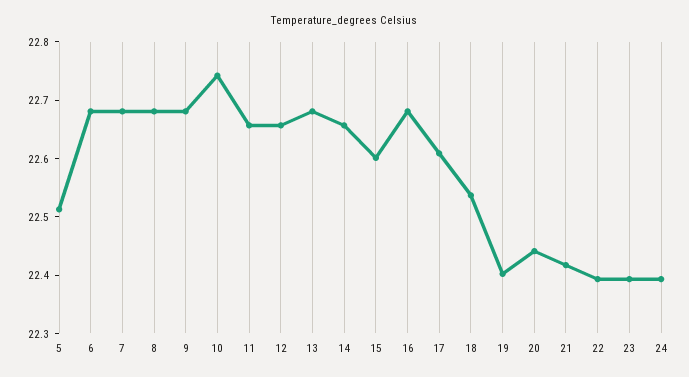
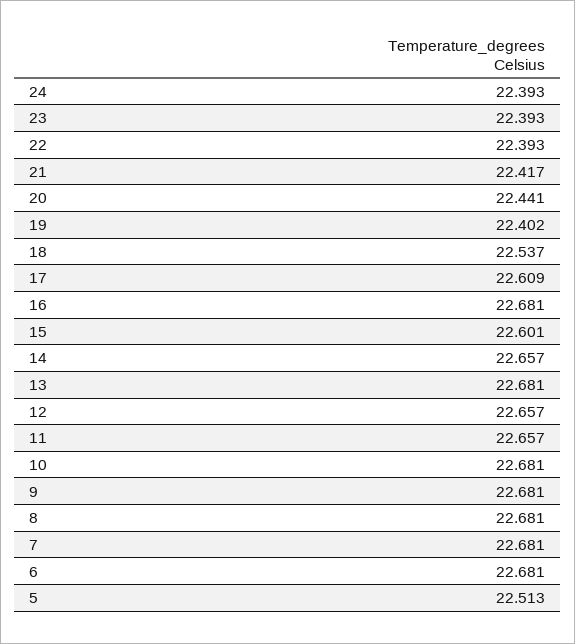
  {
    "5": 22.513,
    "6": 22.681,
    "7": 22.681,
    "8": 22.681,
    "9": 22.681,
-   "10": 22.74,
+   "10": 22.681,
    "11": 22.657,
    "12": 22.657,
    "13": 22.681,
    "14": 22.657,
    "15": 22.601,
    "16": 22.681,
    "17": 22.609,
    "18": 22.537,
    "19": 22.402,
    "20": 22.441,
    "21": 22.417,
    "22": 22.393,
    "23": 22.393,
    "24": 22.393
  }

